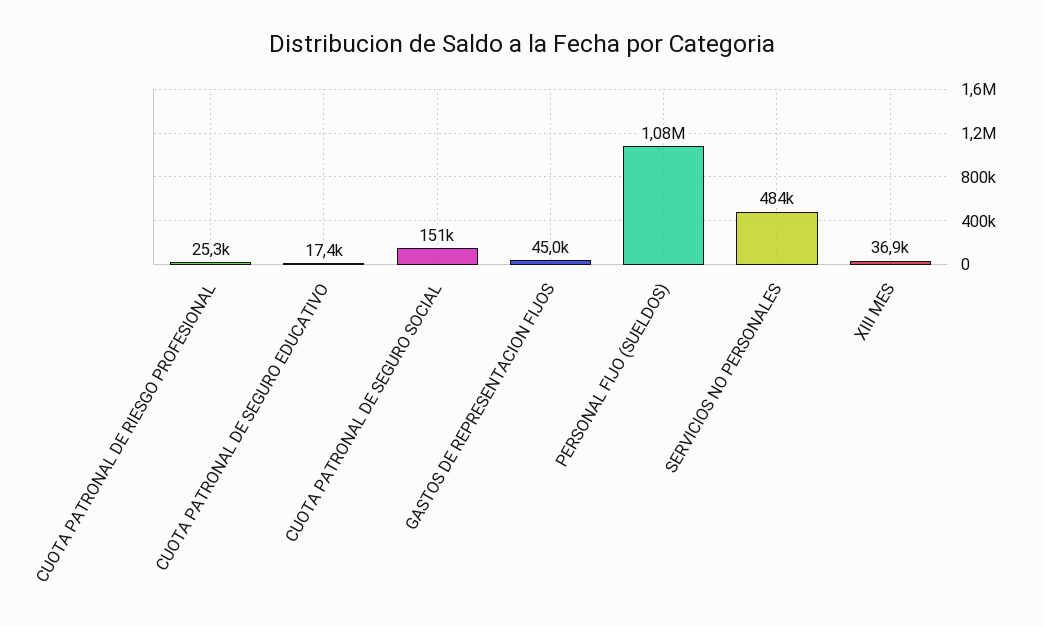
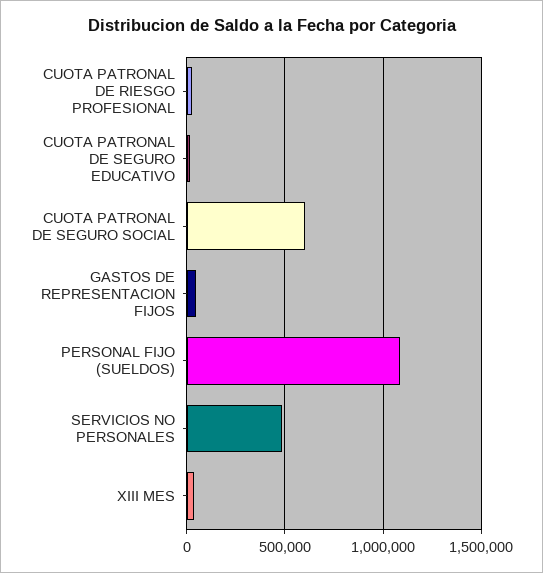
  {
    "CUOTA PATRONAL DE RIESGO PROFESIONAL": 25300,
    "CUOTA PATRONAL DE SEGURO EDUCATIVO": 17400,
-   "CUOTA PATRONAL DE SEGURO SOCIAL": 151000,
+   "CUOTA PATRONAL DE SEGURO SOCIAL": 600000,
    "GASTOS DE REPRESENTACION FIJOS": 45000,
    "PERSONAL FIJO (SUELDOS)": 1080000,
    "SERVICIOS NO PERSONALES": 484000,
    "XIII MES": 36900
  }

